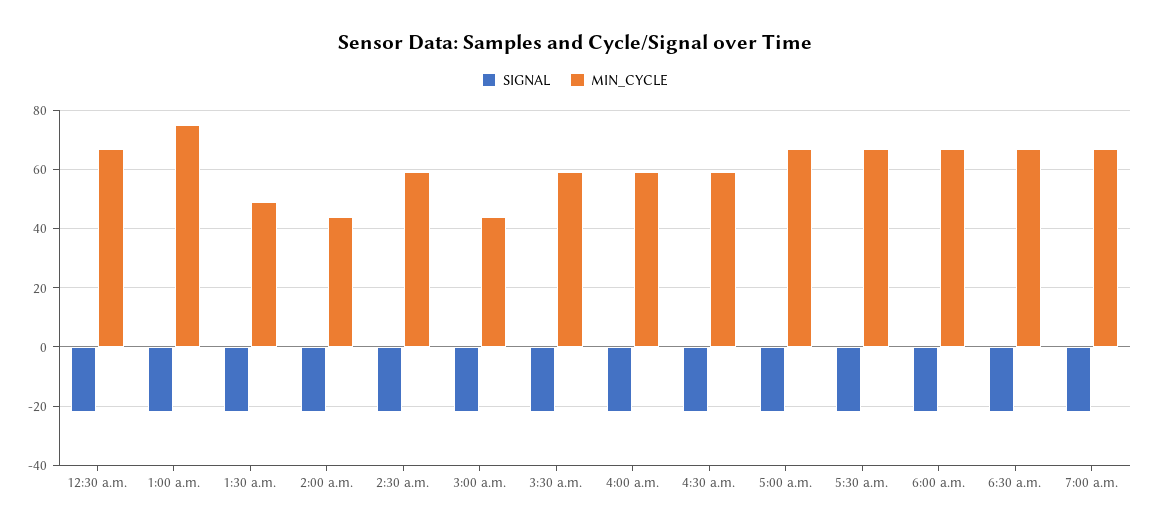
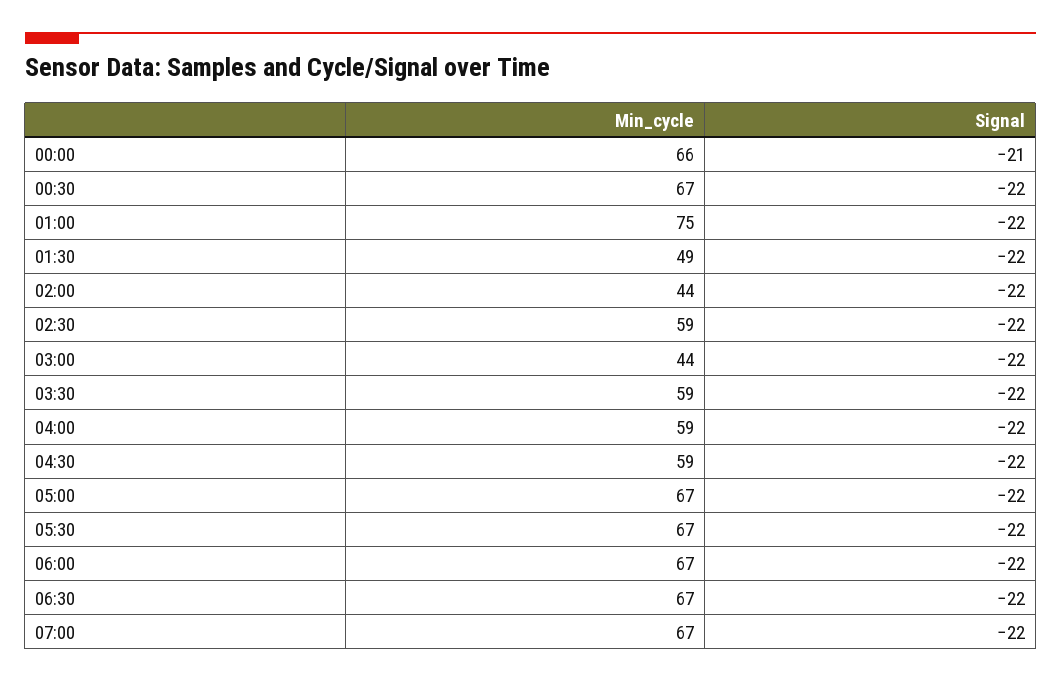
  {
    "SIGNAL": {
      "12:30 a.m.": -22,
      "1:00 a.m.": -22,
      "1:30 a.m.": -22,
      "2:00 a.m.": -22,
      "2:30 a.m.": -22,
      "3:00 a.m.": -22,
      "3:30 a.m.": -22,
      "4:00 a.m.": -22,
      "4:30 a.m.": -22,
      "5:00 a.m.": -22,
      "5:30 a.m.": -22,
      "6:00 a.m.": -22,
      "6:30 a.m.": -22,
-     "7:00 a.m.": -22
+     "7:00 a.m.": -22,
+     "00:00": -21
    },
    "MIN_CYCLE": {
      "12:30 a.m.": 67,
      "1:00 a.m.": 75,
      "1:30 a.m.": 49,
      "2:00 a.m.": 44,
      "2:30 a.m.": 59,
      "3:00 a.m.": 44,
      "3:30 a.m.": 59,
      "4:00 a.m.": 59,
      "4:30 a.m.": 59,
      "5:00 a.m.": 67,
      "5:30 a.m.": 67,
      "6:00 a.m.": 67,
      "6:30 a.m.": 67,
-     "7:00 a.m.": 67
+     "7:00 a.m.": 67,
+     "00:00": 66
    }
  }

